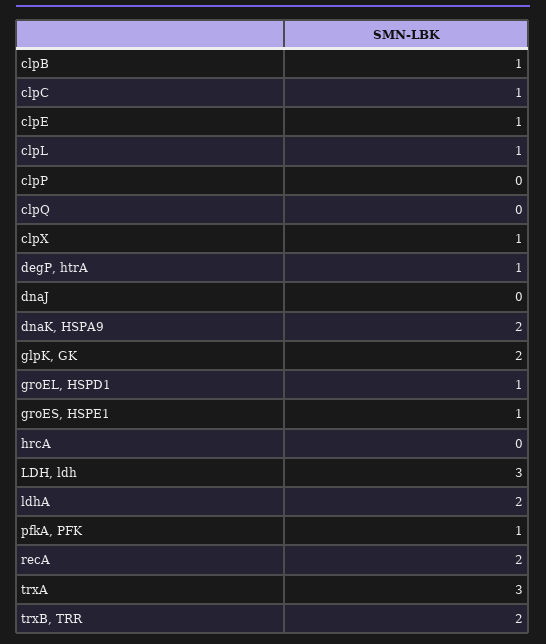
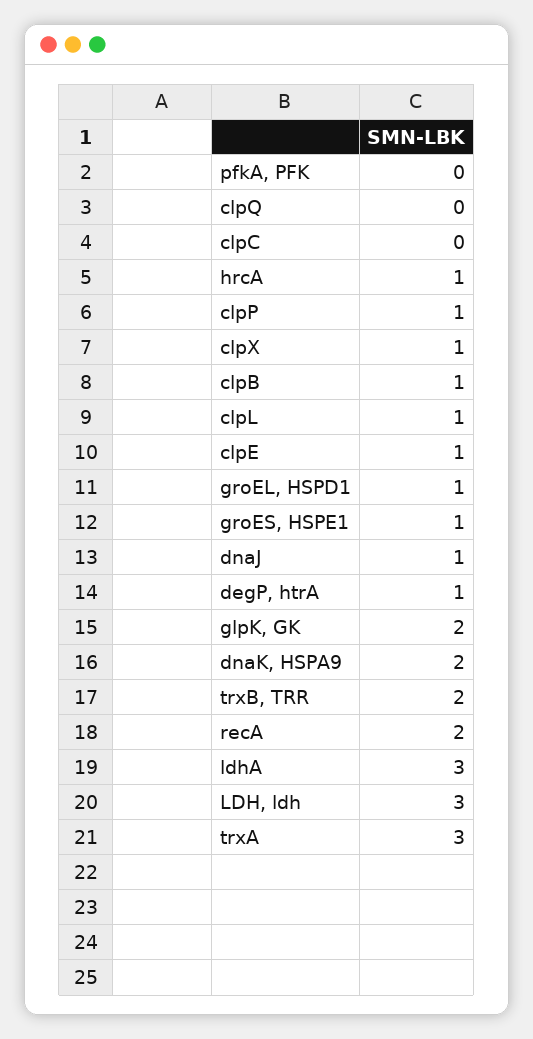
  {
    "clpB": 1,
-   "clpC": 1,
+   "clpC": 0,
    "clpE": 1,
    "clpL": 1,
-   "clpP": 0,
+   "clpP": 1,
    "clpQ": 0,
    "clpX": 1,
    "degP, htrA": 1,
-   "dnaJ": 0,
+   "dnaJ": 1,
    "dnaK, HSPA9": 2,
    "glpK, GK": 2,
    "groEL, HSPD1": 1,
    "groES, HSPE1": 1,
-   "hrcA": 0,
+   "hrcA": 1,
    "LDH, ldh": 3,
-   "ldhA": 2,
+   "ldhA": 3,
-   "pfkA, PFK": 1,
+   "pfkA, PFK": 0,
    "recA": 2,
    "trxA": 3,
    "trxB, TRR": 2
  }

